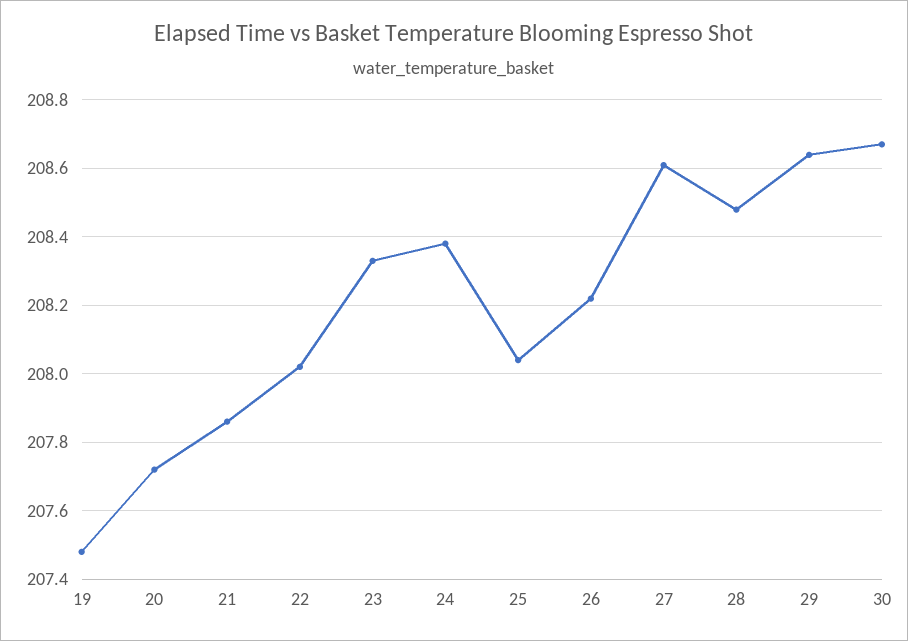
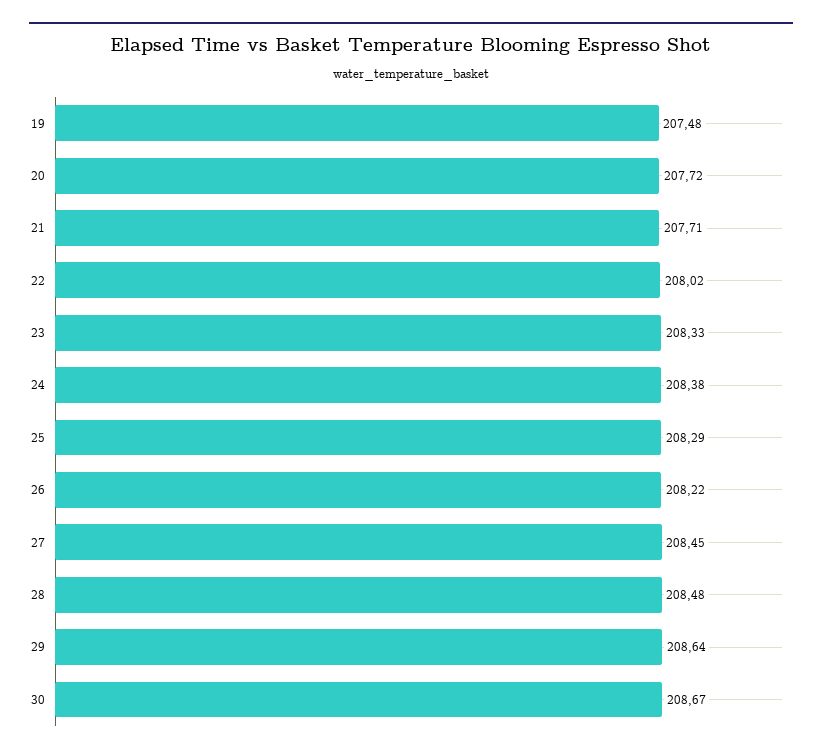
  {
    "19": 207.48,
    "20": 207.72,
-   "21": 207.85,
+   "21": 207.71,
    "22": 208.02,
    "23": 208.33,
    "24": 208.38,
-   "25": 208.05,
+   "25": 208.29,
    "26": 208.22,
-   "27": 208.6,
+   "27": 208.45,
    "28": 208.48,
    "29": 208.64,
    "30": 208.67
  }

